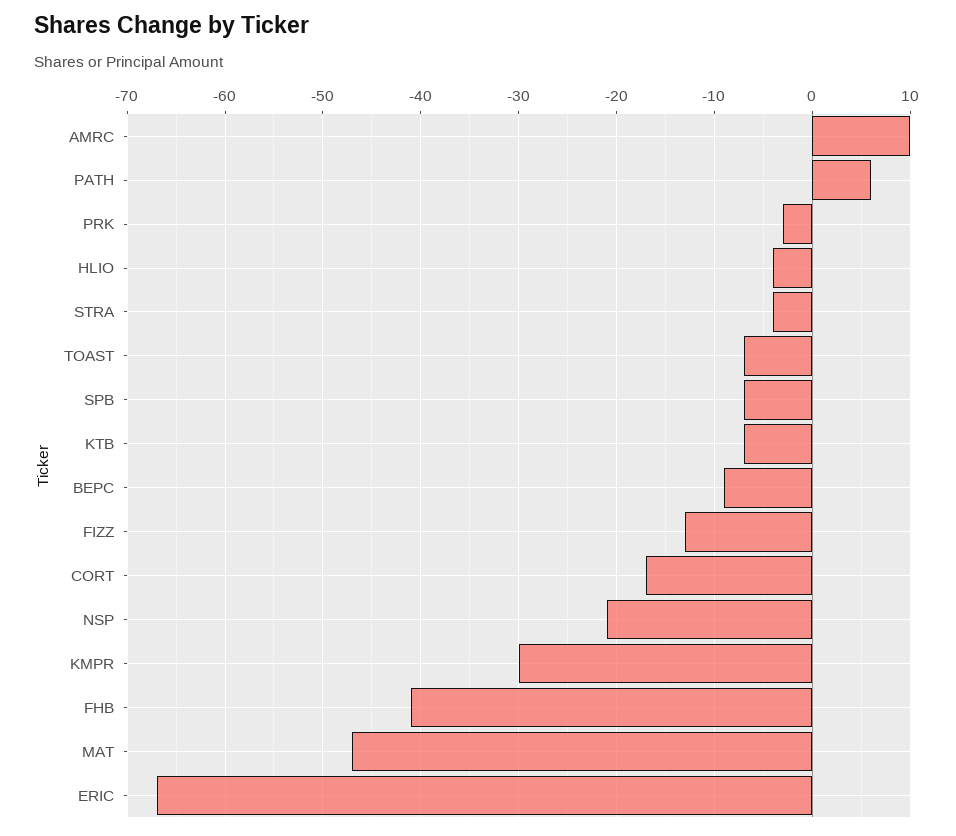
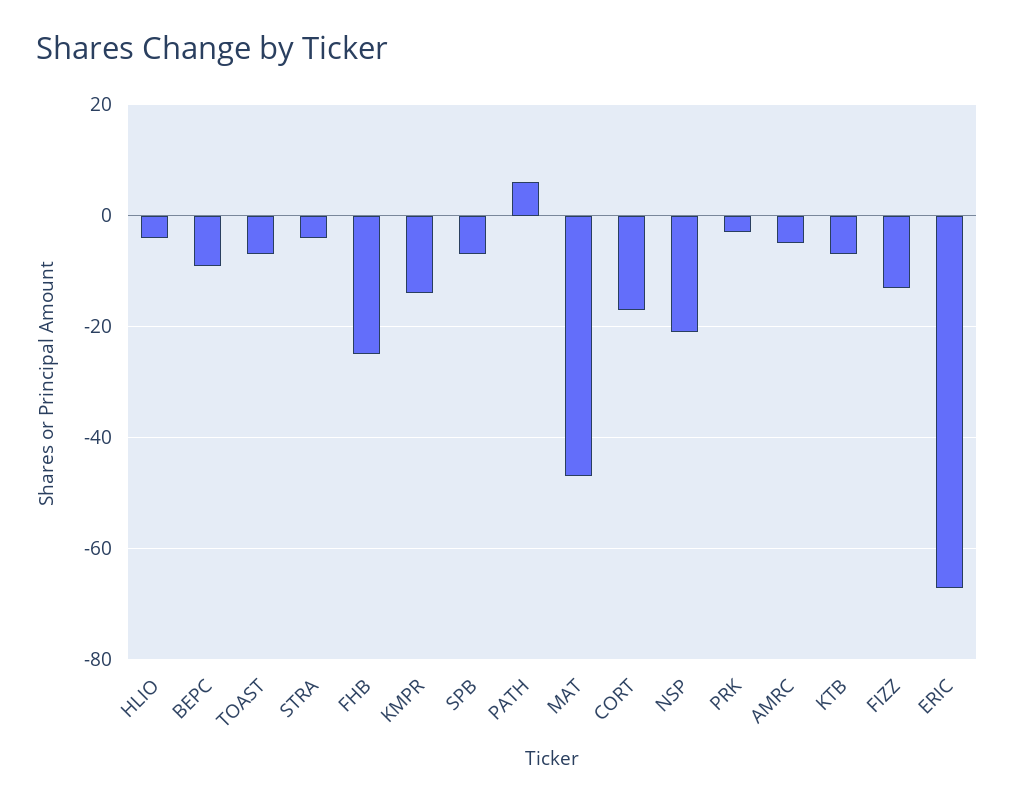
  {
-   "AMRC": 10,
+   "AMRC": -5,
    "PATH": 6,
    "PRK": -3,
    "HLIO": -4,
    "STRA": -4,
    "TOAST": -7,
    "SPB": -7,
    "KTB": -7,
    "BEPC": -9,
    "FIZZ": -13,
    "CORT": -17,
    "NSP": -21,
-   "KMPR": -30,
+   "KMPR": -15,
-   "FHB": -41,
+   "FHB": -25,
    "MAT": -47,
    "ERIC": -67
  }

